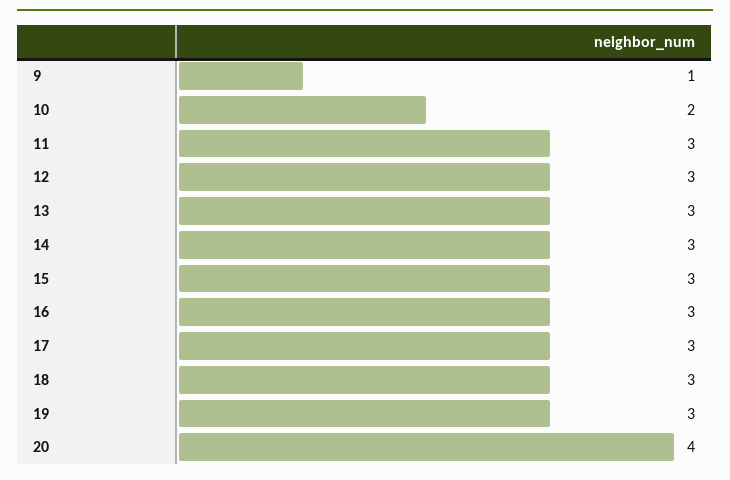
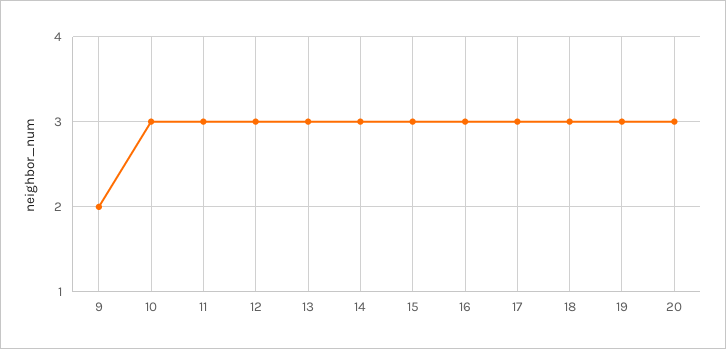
  {
-   "9": 1,
+   "9": 2,
-   "10": 2,
+   "10": 3,
    "11": 3,
    "12": 3,
    "13": 3,
    "14": 3,
    "15": 3,
    "16": 3,
    "17": 3,
    "18": 3,
    "19": 3,
-   "20": 4
+   "20": 3
  }

